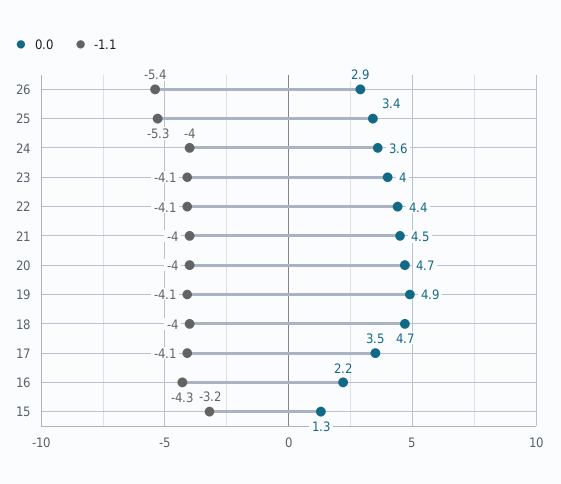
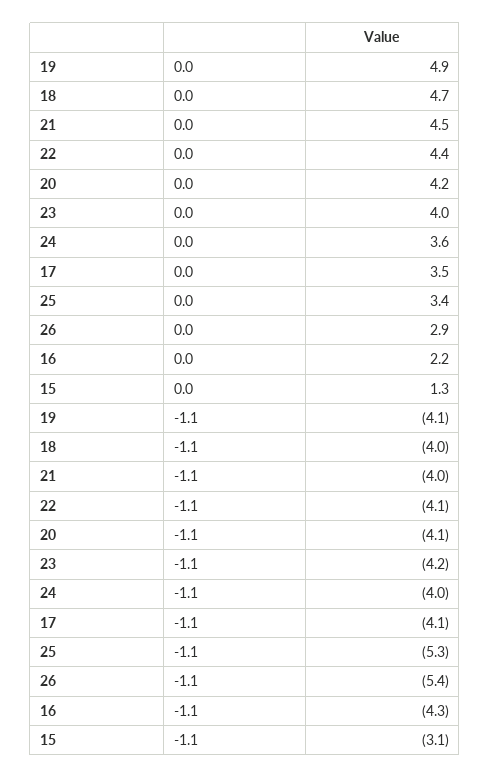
  {
    "0.0": {
      "26": 2.9,
      "25": 3.4,
      "24": 3.6,
      "23": 4,
      "22": 4.4,
      "21": 4.5,
-     "20": 4.7,
+     "20": 4.2,
      "19": 4.9,
      "18": 4.7,
      "17": 3.5,
      "16": 2.2,
      "15": 1.3
    },
    "-1.1": {
      "26": -5.4,
      "25": -5.3,
      "24": -4,
-     "23": -4.1,
+     "23": -4.2,
      "22": -4.1,
      "21": -4,
-     "20": -4,
+     "20": -4.1,
      "19": -4.1,
      "18": -4,
      "17": -4.1,
      "16": -4.3,
-     "15": -3.2
+     "15": -3.1
    }
  }

